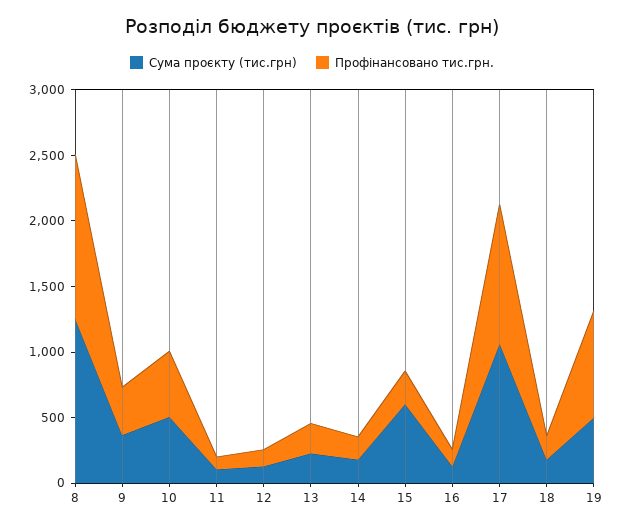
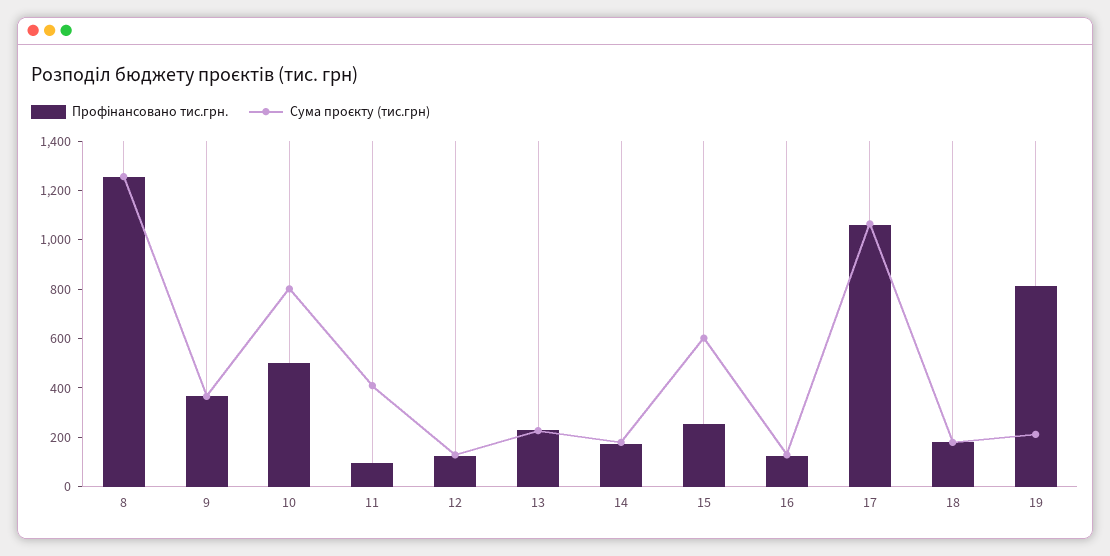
  {
    "Сума проєкту (тис.грн)": {
      "8": 1250,
      "9": 350,
-     "10": 500,
+     "10": 800,
-     "11": 100,
+     "11": 400,
      "12": 150,
      "13": 250,
      "14": 200,
      "15": 600,
      "16": 150,
      "17": 1050,
      "18": 200,
-     "19": 500
+     "19": 200
    },
    "Профінансовано тис.грн.": {
      "8": 1250,
      "9": 350,
      "10": 500,
      "11": 100,
      "12": 150,
      "13": 250,
      "14": 150,
      "15": 250,
      "16": 150,
      "17": 1050,
      "18": 200,
      "19": 800
    }
  }

